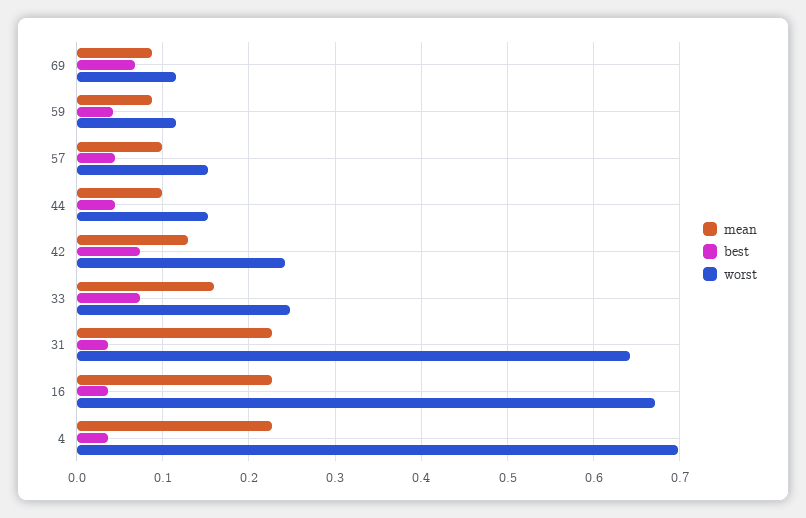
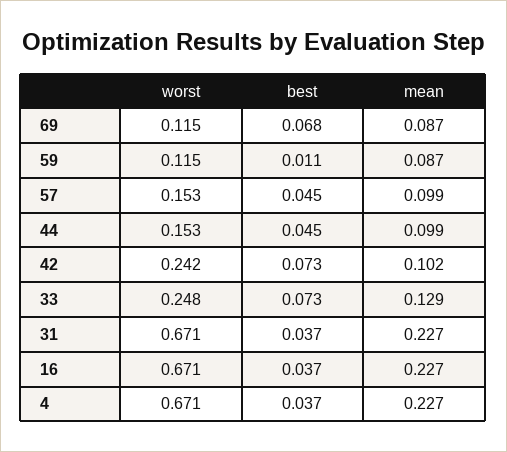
  {
    "mean": {
      "69": 0.087,
      "59": 0.087,
      "57": 0.099,
      "44": 0.099,
-     "42": 0.13,
+     "42": 0.102,
-     "33": 0.16,
+     "33": 0.129,
      "31": 0.227,
      "16": 0.227,
      "4": 0.227
    },
    "best": {
      "69": 0.068,
-     "59": 0.04,
+     "59": 0.011,
      "57": 0.045,
      "44": 0.045,
      "42": 0.073,
      "33": 0.073,
      "31": 0.037,
      "16": 0.037,
      "4": 0.037
    },
    "worst": {
      "69": 0.115,
      "59": 0.115,
      "57": 0.153,
      "44": 0.153,
      "42": 0.242,
      "33": 0.248,
-     "31": 0.64,
+     "31": 0.671,
      "16": 0.671,
-     "4": 0.7
+     "4": 0.671
    }
  }

